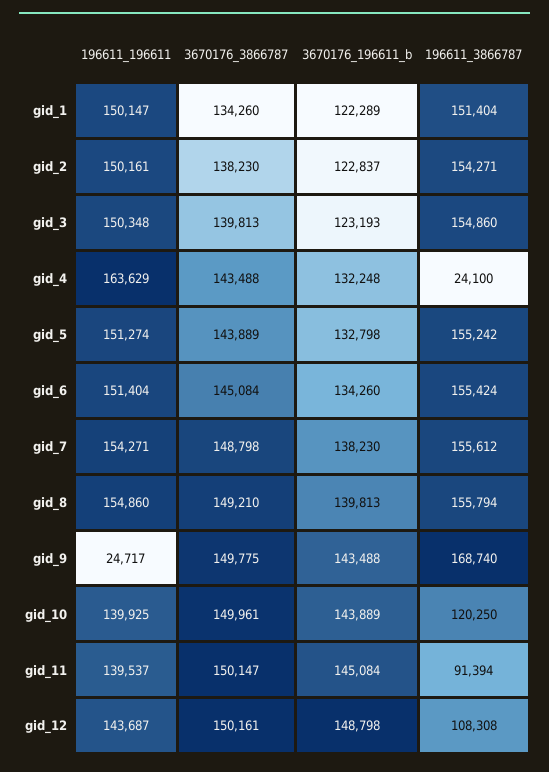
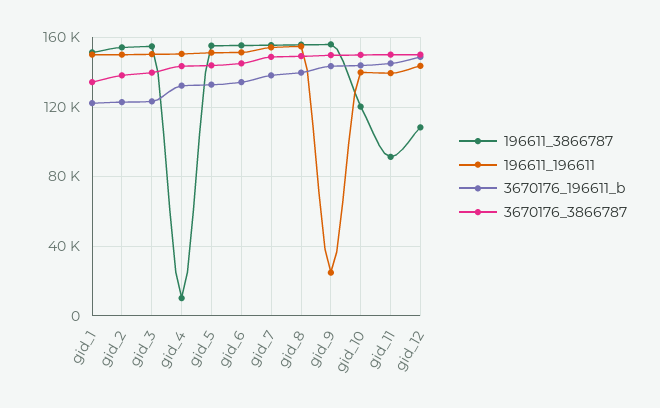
  {
    "196611_196611": {
      "gid_1": 150147,
      "gid_2": 150161,
      "gid_3": 150348,
-     "gid_4": 163629,
+     "gid_4": 150000,
      "gid_5": 151274,
      "gid_6": 151404,
      "gid_7": 154271,
      "gid_8": 154860,
      "gid_9": 24717,
      "gid_10": 139925,
      "gid_11": 139537,
      "gid_12": 143687
    },
    "3670176_3866787": {
      "gid_1": 134260,
      "gid_2": 138230,
      "gid_3": 139813,
      "gid_4": 143488,
      "gid_5": 143889,
      "gid_6": 145084,
      "gid_7": 148798,
      "gid_8": 149210,
      "gid_9": 149775,
      "gid_10": 149961,
      "gid_11": 150147,
      "gid_12": 150161
    },
    "3670176_196611_b": {
      "gid_1": 122289,
      "gid_2": 122837,
      "gid_3": 123193,
      "gid_4": 132248,
      "gid_5": 132798,
      "gid_6": 134260,
      "gid_7": 138230,
      "gid_8": 139813,
      "gid_9": 143488,
      "gid_10": 143889,
      "gid_11": 145084,
      "gid_12": 148798
    },
    "196611_3866787": {
      "gid_1": 151404,
      "gid_2": 154271,
      "gid_3": 154860,
-     "gid_4": 24100,
+     "gid_4": 10000,
      "gid_5": 155242,
      "gid_6": 155424,
      "gid_7": 155612,
      "gid_8": 155794,
-     "gid_9": 168740,
+     "gid_9": 155000,
      "gid_10": 120250,
      "gid_11": 91394,
      "gid_12": 108308
    }
  }

